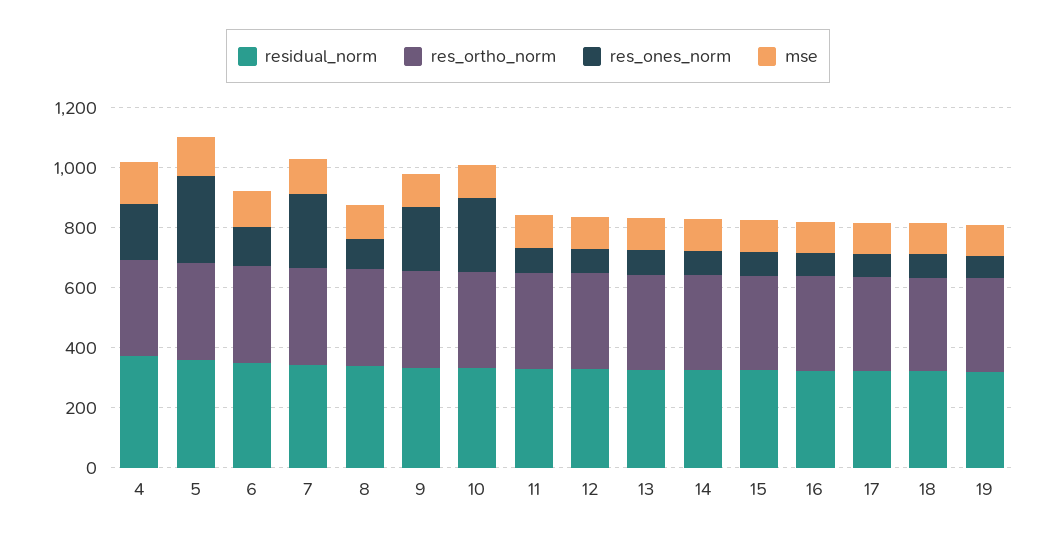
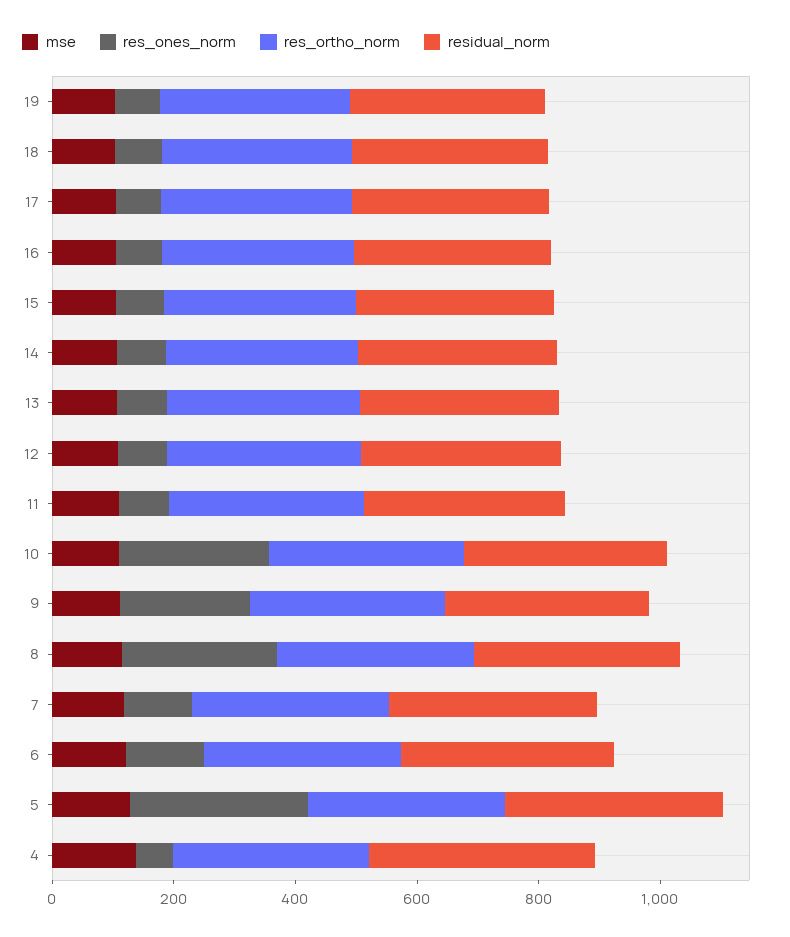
  {
    "residual_norm": {
      "4": 350,
      "5": 350,
      "6": 350,
      "7": 350,
      "8": 350,
      "9": 350,
      "10": 350,
      "11": 350,
      "12": 350,
      "13": 350,
      "14": 350,
      "15": 350,
      "16": 300,
      "17": 300,
      "18": 300,
      "19": 300
    },
    "res_ortho_norm": {
      "4": 300,
      "5": 300,
      "6": 300,
      "7": 300,
      "8": 300,
      "9": 300,
      "10": 300,
      "11": 300,
      "12": 300,
      "13": 300,
      "14": 300,
      "15": 300,
      "16": 300,
      "17": 300,
      "18": 300,
      "19": 300
    },
    "res_ones_norm": {
-     "4": 200,
+     "4": 50,
      "5": 300,
      "6": 150,
-     "7": 250,
+     "7": 100,
-     "8": 100,
+     "8": 250,
      "9": 200,
      "10": 250,
      "11": 100,
      "12": 100,
      "13": 100,
      "14": 100,
      "15": 100,
      "16": 100,
      "17": 100,
      "18": 100,
      "19": 50
    },
    "mse": {
      "4": 150,
      "5": 150,
      "6": 100,
      "7": 100,
      "8": 100,
      "9": 100,
      "10": 100,
      "11": 100,
      "12": 100,
      "13": 100,
      "14": 100,
      "15": 100,
      "16": 100,
      "17": 100,
      "18": 100,
      "19": 100
    }
  }

